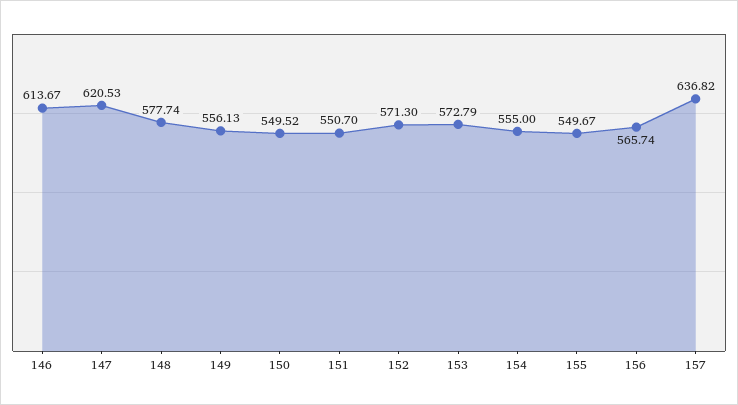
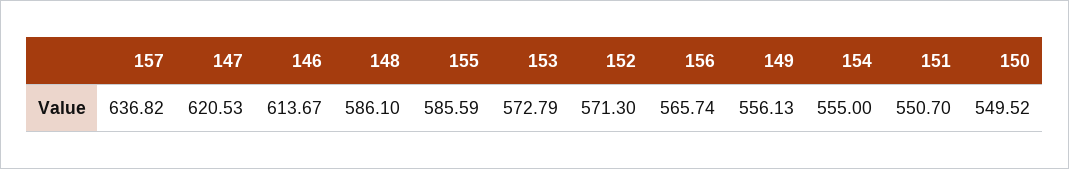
  {
    "146": 613.67,
    "147": 620.53,
-   "148": 577.74,
+   "148": 586.1,
    "149": 556.13,
    "150": 549.52,
    "151": 550.7,
    "152": 571.3,
    "153": 572.79,
    "154": 555,
-   "155": 549.67,
+   "155": 585.59,
    "156": 565.74,
    "157": 636.82
  }

